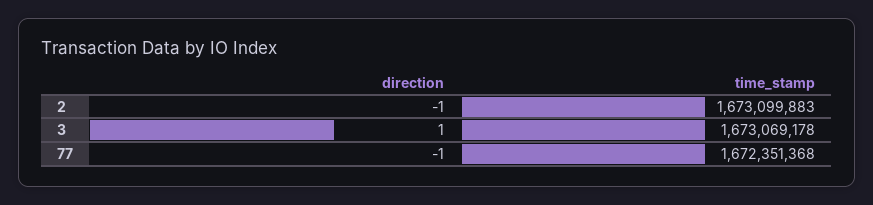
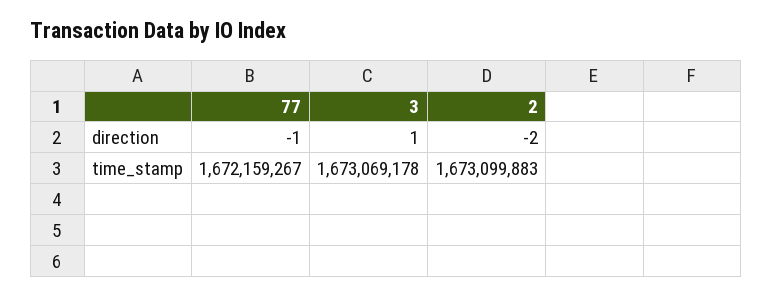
  {
    "direction": {
-     "2": -1,
+     "2": -2,
      "3": 1,
      "77": -1
    },
    "time_stamp": {
      "2": 1673099883,
      "3": 1673069178,
-     "77": 1672351368
+     "77": 1672159267
    }
  }

